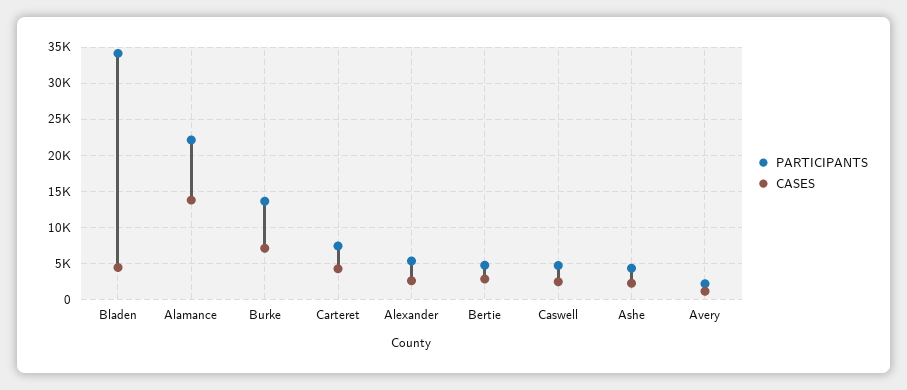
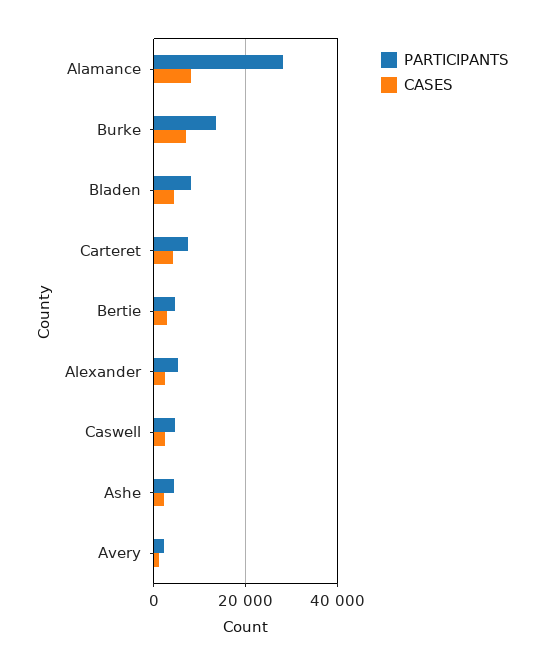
  {
    "PARTICIPANTS": {
-     "Bladen": 34000,
+     "Bladen": 8000,
-     "Alamance": 22000,
+     "Alamance": 28000,
      "Burke": 14000,
      "Carteret": 7000,
      "Alexander": 5000,
      "Bertie": 5000,
      "Caswell": 5000,
      "Ashe": 4000,
      "Avery": 2000
    },
    "CASES": {
      "Bladen": 4000,
-     "Alamance": 14000,
+     "Alamance": 8000,
      "Burke": 7000,
      "Carteret": 4000,
      "Alexander": 3000,
      "Bertie": 3000,
      "Caswell": 2000,
      "Ashe": 2000,
      "Avery": 1000
    }
  }

